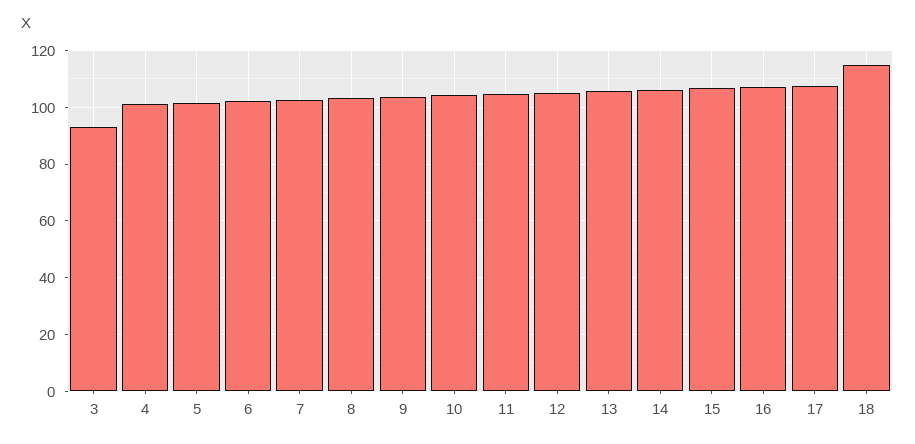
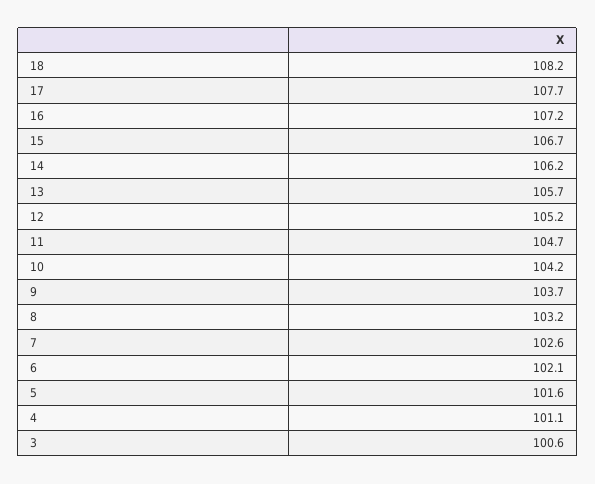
  {
-   "3": 92.5,
+   "3": 100.6,
    "4": 101.1,
    "5": 101.6,
    "6": 102.1,
    "7": 102.6,
    "8": 103.2,
    "9": 103.7,
    "10": 104.2,
    "11": 104.7,
    "12": 105.2,
    "13": 105.7,
    "14": 106.2,
    "15": 106.7,
    "16": 107.2,
    "17": 107.7,
-   "18": 115
+   "18": 108.2
  }

